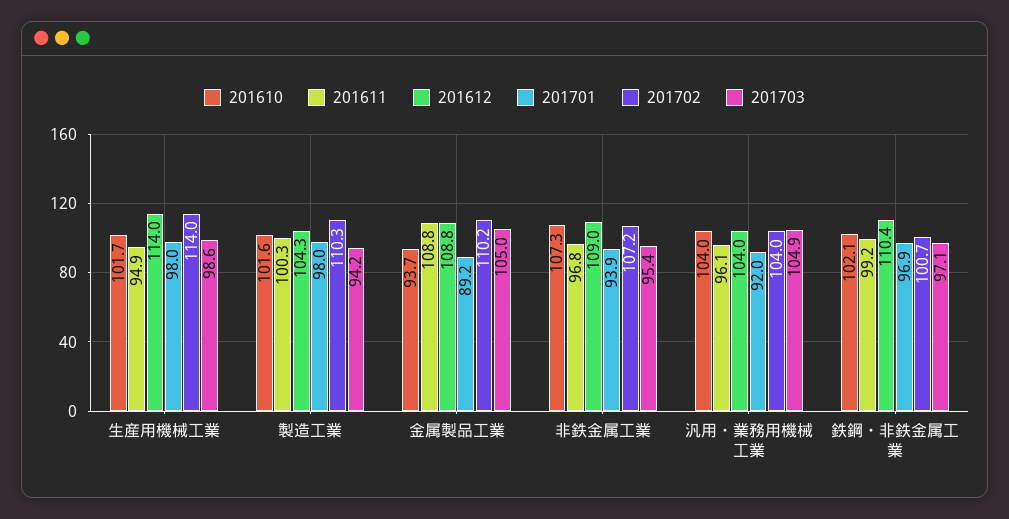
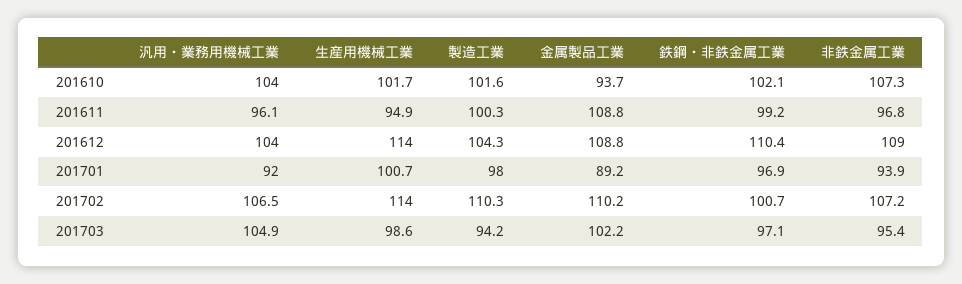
  {
    "201610": {
      "生産用機械工業": 101.7,
      "製造工業": 101.6,
      "金属製品工業": 93.7,
      "非鉄金属工業": 107.3,
      "汎用・業務用機械工業": 104,
      "鉄鋼・非鉄金属工業": 102.1
    },
    "201611": {
      "生産用機械工業": 94.9,
      "製造工業": 100.3,
      "金属製品工業": 108.8,
      "非鉄金属工業": 96.8,
      "汎用・業務用機械工業": 96.1,
      "鉄鋼・非鉄金属工業": 99.2
    },
    "201612": {
      "生産用機械工業": 114,
      "製造工業": 104.3,
      "金属製品工業": 108.8,
      "非鉄金属工業": 109,
      "汎用・業務用機械工業": 104,
      "鉄鋼・非鉄金属工業": 110.4
    },
    "201701": {
-     "生産用機械工業": 98,
+     "生産用機械工業": 100.7,
      "製造工業": 98,
      "金属製品工業": 89.2,
      "非鉄金属工業": 93.9,
      "汎用・業務用機械工業": 92,
      "鉄鋼・非鉄金属工業": 96.9
    },
    "201702": {
      "生産用機械工業": 114,
      "製造工業": 110.3,
      "金属製品工業": 110.2,
      "非鉄金属工業": 107.2,
-     "汎用・業務用機械工業": 104,
+     "汎用・業務用機械工業": 106.5,
      "鉄鋼・非鉄金属工業": 100.7
    },
    "201703": {
      "生産用機械工業": 98.6,
      "製造工業": 94.2,
-     "金属製品工業": 105,
+     "金属製品工業": 102.2,
      "非鉄金属工業": 95.4,
      "汎用・業務用機械工業": 104.9,
      "鉄鋼・非鉄金属工業": 97.1
    }
  }

